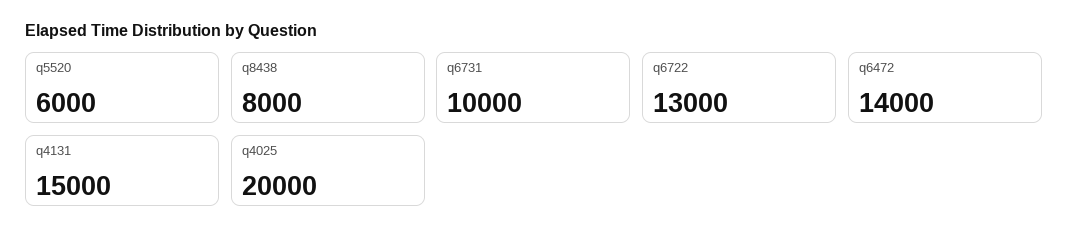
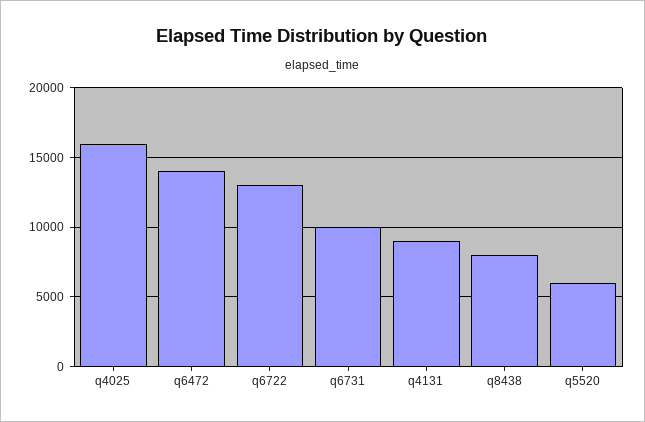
  {
    "q5520": 6000,
    "q8438": 8000,
    "q6731": 10000,
    "q6722": 13000,
    "q6472": 14000,
-   "q4131": 15000,
+   "q4131": 9000,
-   "q4025": 20000
+   "q4025": 16000
  }

